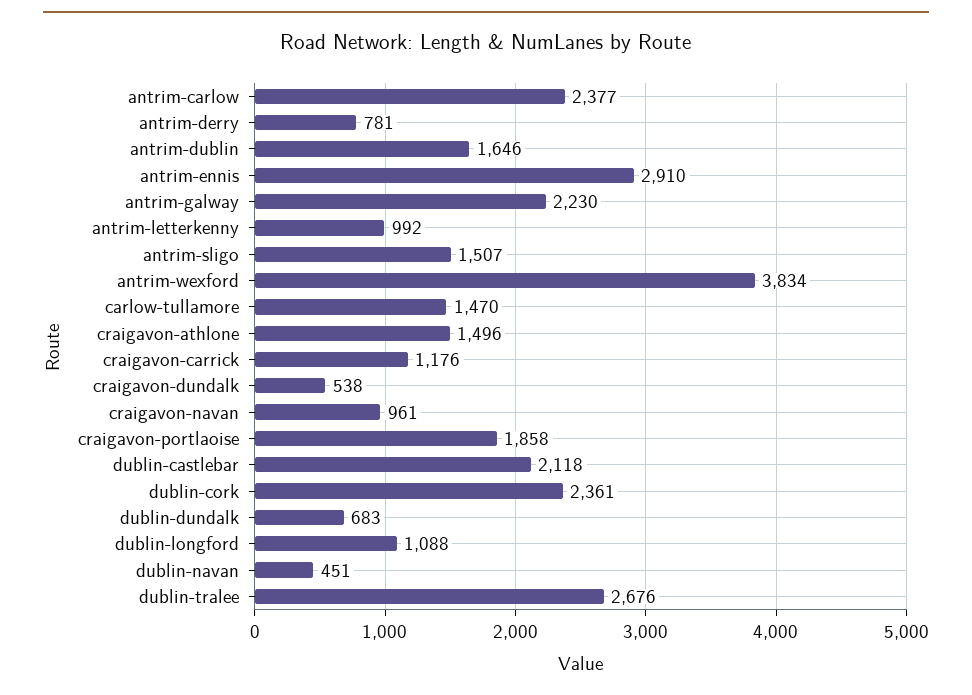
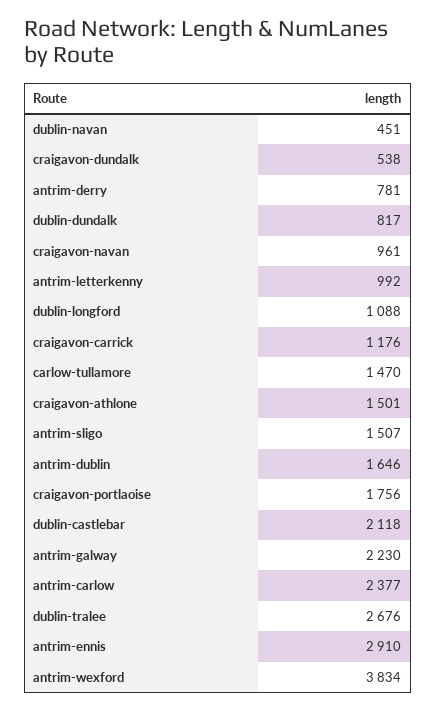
  {
    "antrim-carlow": 2377,
    "antrim-derry": 781,
    "antrim-dublin": 1646,
    "antrim-ennis": 2910,
    "antrim-galway": 2230,
    "antrim-letterkenny": 992,
    "antrim-sligo": 1507,
    "antrim-wexford": 3834,
    "carlow-tullamore": 1470,
-   "craigavon-athlone": 1496,
+   "craigavon-athlone": 1501,
    "craigavon-carrick": 1176,
    "craigavon-dundalk": 538,
    "craigavon-navan": 961,
-   "craigavon-portlaoise": 1858,
+   "craigavon-portlaoise": 1756,
    "dublin-castlebar": 2118,
-   "dublin-cork": 2361,
-   "dublin-dundalk": 683,
+   "dublin-dundalk": 817,
    "dublin-longford": 1088,
    "dublin-navan": 451,
    "dublin-tralee": 2676
  }

